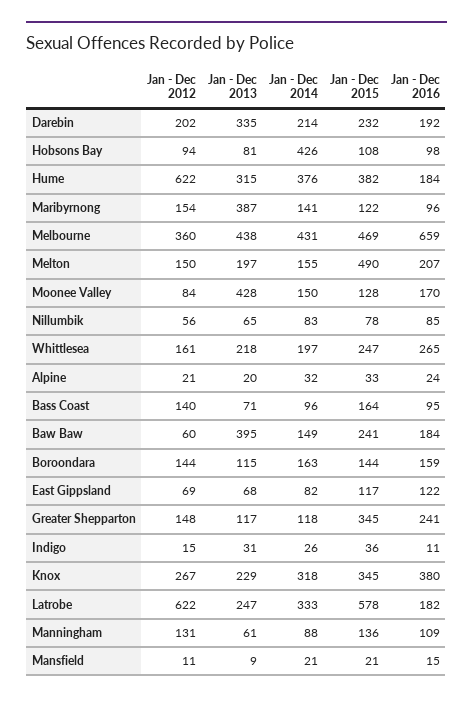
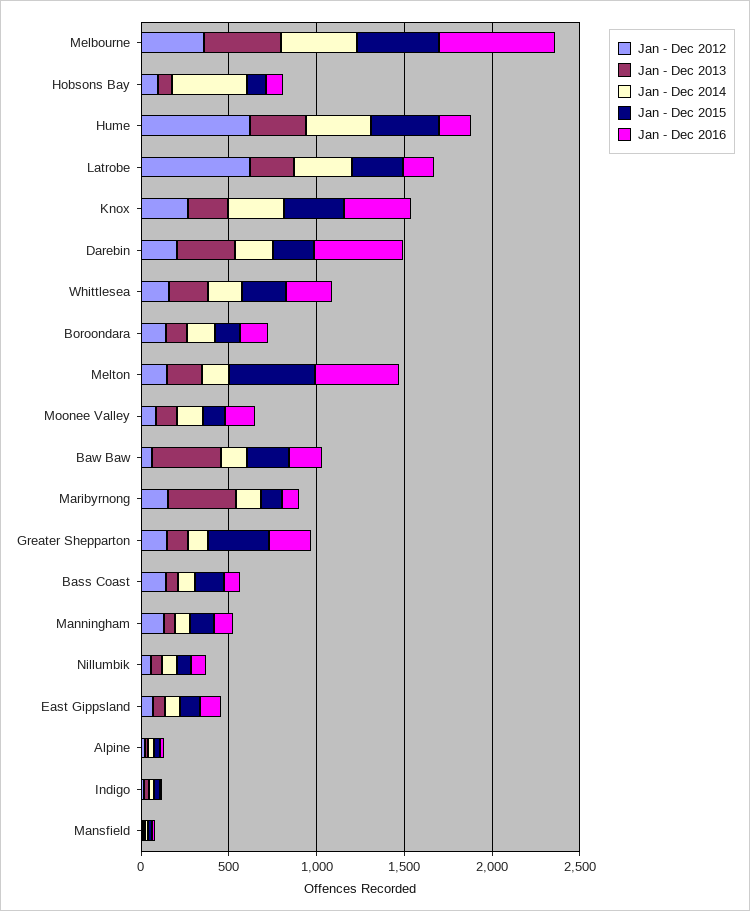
  {
    "Jan - Dec 2012": {
      "Darebin": 202,
      "Hobsons Bay": 94,
      "Hume": 622,
      "Maribyrnong": 154,
      "Melbourne": 360,
      "Melton": 150,
      "Moonee Valley": 84,
      "Nillumbik": 56,
      "Whittlesea": 161,
      "Alpine": 21,
      "Bass Coast": 140,
      "Baw Baw": 60,
      "Boroondara": 144,
      "East Gippsland": 69,
      "Greater Shepparton": 148,
      "Indigo": 15,
      "Knox": 267,
      "Latrobe": 622,
      "Manningham": 131,
      "Mansfield": 11
    },
    "Jan - Dec 2013": {
      "Darebin": 335,
      "Hobsons Bay": 81,
      "Hume": 315,
      "Maribyrnong": 387,
      "Melbourne": 438,
      "Melton": 197,
-     "Moonee Valley": 428,
+     "Moonee Valley": 100,
      "Nillumbik": 65,
      "Whittlesea": 218,
      "Alpine": 20,
      "Bass Coast": 71,
      "Baw Baw": 395,
      "Boroondara": 115,
      "East Gippsland": 68,
      "Greater Shepparton": 117,
      "Indigo": 31,
      "Knox": 229,
      "Latrobe": 247,
      "Manningham": 61,
      "Mansfield": 9
    },
    "Jan - Dec 2014": {
      "Darebin": 214,
      "Hobsons Bay": 426,
      "Hume": 376,
      "Maribyrnong": 141,
      "Melbourne": 431,
      "Melton": 155,
      "Moonee Valley": 150,
      "Nillumbik": 83,
      "Whittlesea": 197,
      "Alpine": 32,
      "Bass Coast": 96,
      "Baw Baw": 149,
      "Boroondara": 163,
      "East Gippsland": 82,
      "Greater Shepparton": 118,
      "Indigo": 26,
      "Knox": 318,
      "Latrobe": 333,
      "Manningham": 88,
      "Mansfield": 21
    },
    "Jan - Dec 2015": {
      "Darebin": 232,
      "Hobsons Bay": 108,
      "Hume": 382,
      "Maribyrnong": 122,
      "Melbourne": 469,
      "Melton": 490,
      "Moonee Valley": 128,
      "Nillumbik": 78,
      "Whittlesea": 247,
      "Alpine": 33,
      "Bass Coast": 164,
      "Baw Baw": 241,
      "Boroondara": 144,
      "East Gippsland": 117,
      "Greater Shepparton": 345,
      "Indigo": 36,
      "Knox": 345,
-     "Latrobe": 578,
+     "Latrobe": 300,
      "Manningham": 136,
      "Mansfield": 21
    },
    "Jan - Dec 2016": {
-     "Darebin": 192,
+     "Darebin": 500,
      "Hobsons Bay": 98,
      "Hume": 184,
      "Maribyrnong": 96,
      "Melbourne": 659,
-     "Melton": 207,
+     "Melton": 500,
      "Moonee Valley": 170,
      "Nillumbik": 85,
      "Whittlesea": 265,
      "Alpine": 24,
      "Bass Coast": 95,
      "Baw Baw": 184,
      "Boroondara": 159,
      "East Gippsland": 122,
      "Greater Shepparton": 241,
      "Indigo": 11,
      "Knox": 380,
      "Latrobe": 182,
      "Manningham": 109,
      "Mansfield": 15
    }
  }

